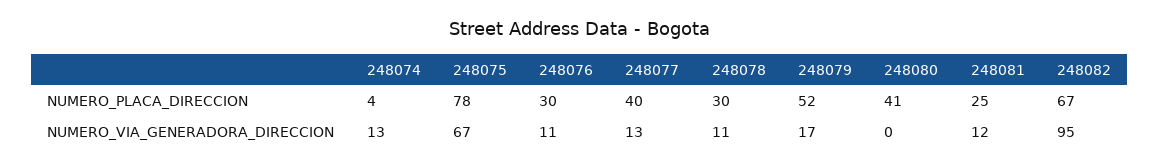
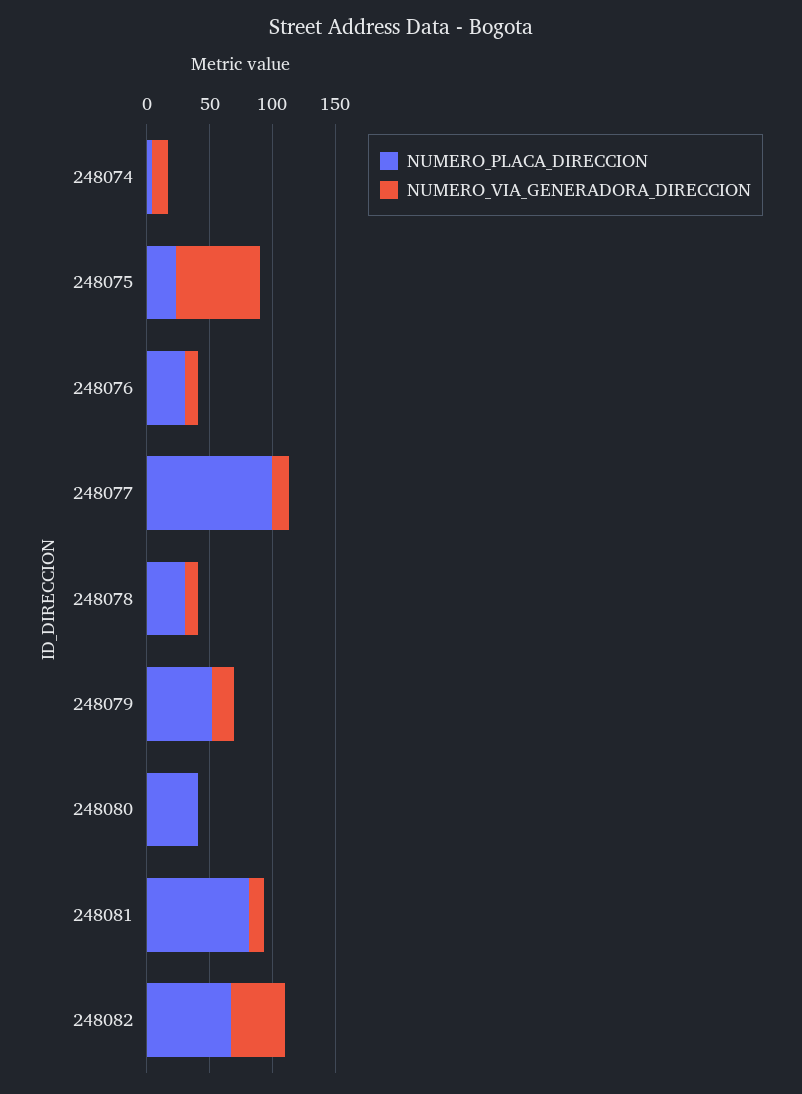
  {
    "NUMERO_PLACA_DIRECCION": {
      "248074": 4,
-     "248075": 78,
+     "248075": 20,
      "248076": 30,
-     "248077": 40,
+     "248077": 100,
      "248078": 30,
      "248079": 52,
      "248080": 41,
-     "248081": 25,
+     "248081": 80,
      "248082": 67
    },
    "NUMERO_VIA_GENERADORA_DIRECCION": {
      "248074": 13,
      "248075": 67,
      "248076": 11,
      "248077": 13,
      "248078": 11,
      "248079": 17,
      "248080": 0,
      "248081": 12,
-     "248082": 95
+     "248082": 40
    }
  }

